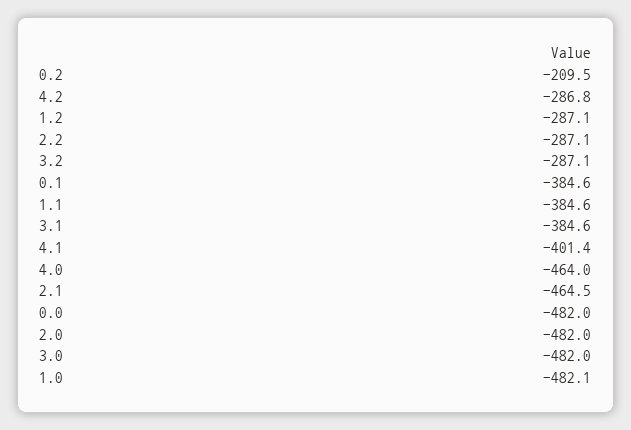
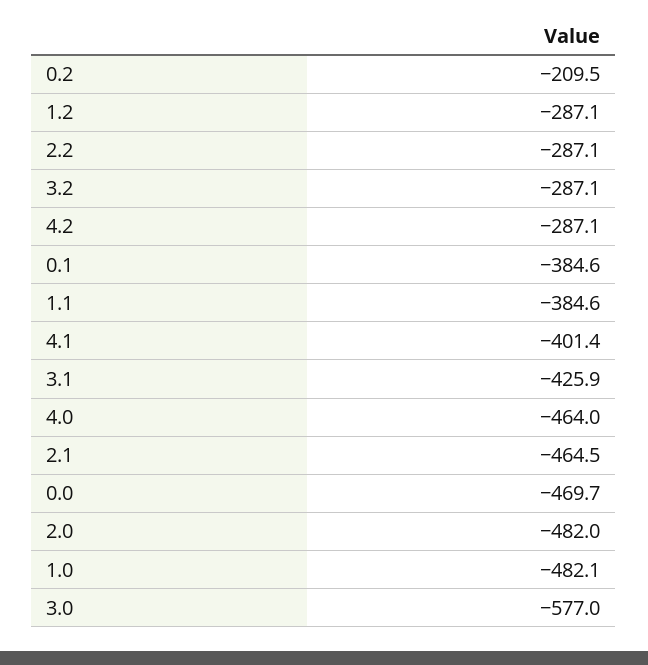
  {
    "0.2": -209.5,
-   "4.2": -286.8,
+   "4.2": -287.1,
    "1.2": -287.1,
    "2.2": -287.1,
    "3.2": -287.1,
    "0.1": -384.6,
    "1.1": -384.6,
-   "3.1": -384.6,
+   "3.1": -425.9,
    "4.1": -401.4,
    "4.0": -464,
    "2.1": -464.5,
-   "0.0": -482,
+   "0.0": -469.7,
    "2.0": -482,
-   "3.0": -482,
+   "3.0": -577,
    "1.0": -482.1
  }

